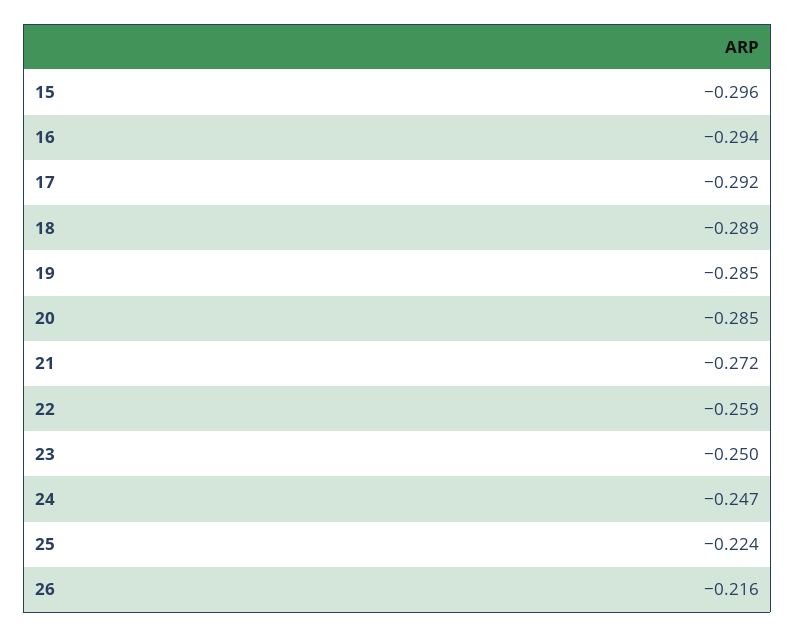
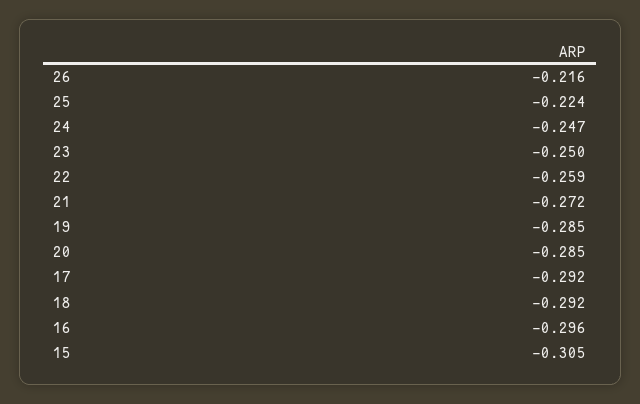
  {
-   "15": -0.296,
+   "15": -0.305,
-   "16": -0.294,
+   "16": -0.296,
    "17": -0.292,
-   "18": -0.289,
+   "18": -0.292,
    "19": -0.285,
    "20": -0.285,
    "21": -0.272,
    "22": -0.259,
    "23": -0.25,
    "24": -0.247,
    "25": -0.224,
    "26": -0.216
  }

